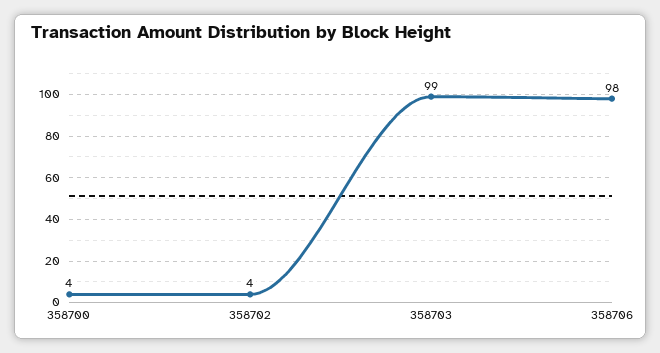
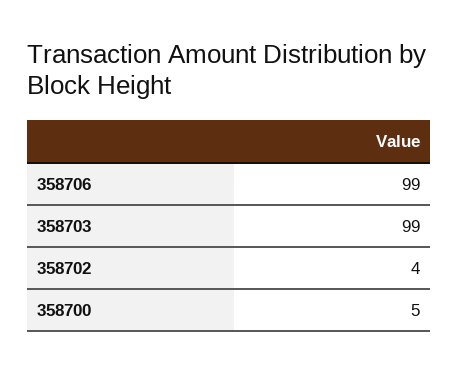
  {
-   "358700": 4,
+   "358700": 5,
    "358702": 4,
    "358703": 99,
-   "358706": 98
+   "358706": 99
  }

